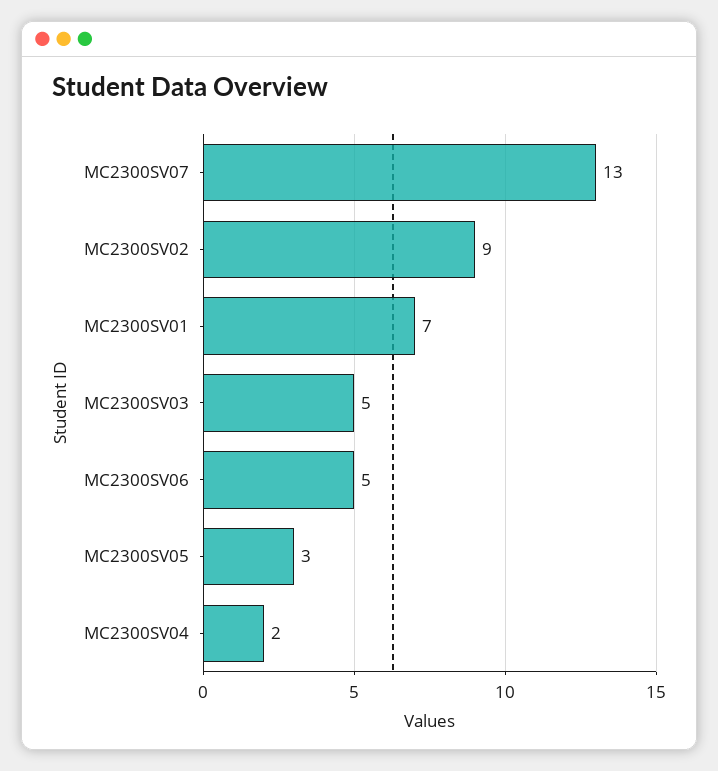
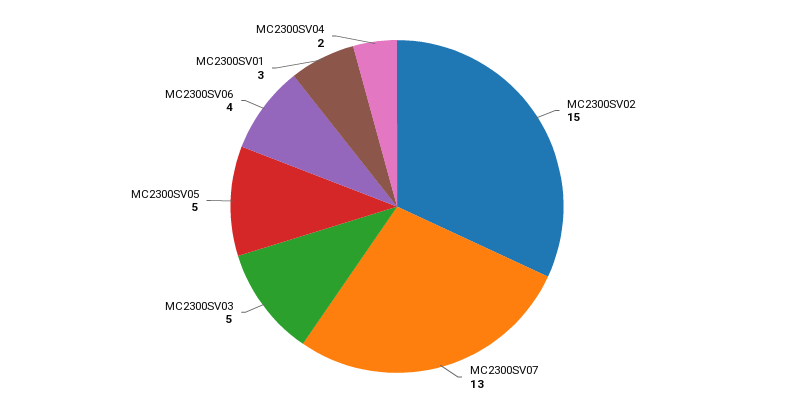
  {
    "MC2300SV07": 13,
-   "MC2300SV02": 9,
+   "MC2300SV02": 15,
-   "MC2300SV01": 7,
+   "MC2300SV01": 3,
    "MC2300SV03": 5,
-   "MC2300SV06": 5,
+   "MC2300SV06": 4,
-   "MC2300SV05": 3,
+   "MC2300SV05": 5,
    "MC2300SV04": 2
  }

